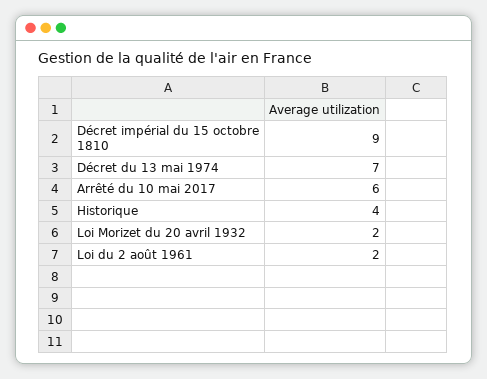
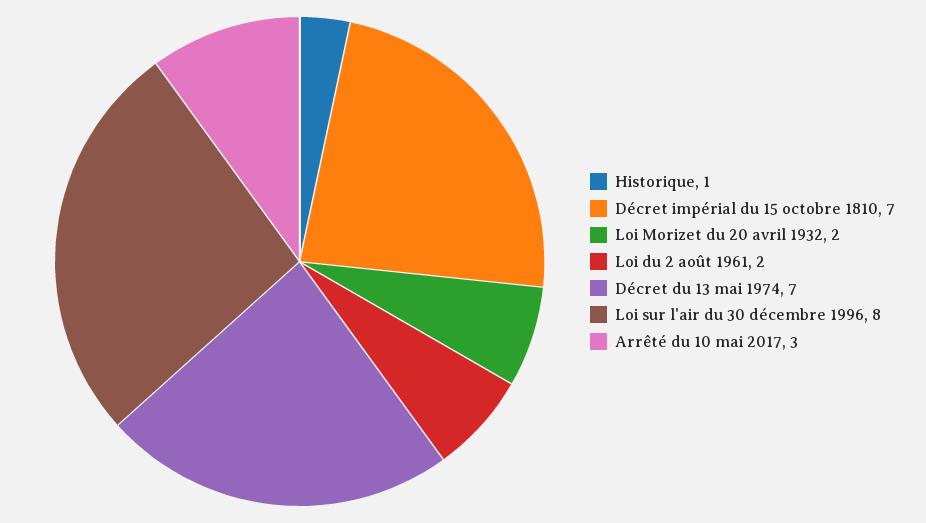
  {
-   "Décret impérial du 15 octobre 1810": 9,
+   "Décret impérial du 15 octobre 1810": 7,
    "Décret du 13 mai 1974": 7,
-   "Arrêté du 10 mai 2017": 6,
+   "Arrêté du 10 mai 2017": 3,
-   "Historique": 4,
+   "Historique": 1,
    "Loi Morizet du 20 avril 1932": 2,
-   "Loi du 2 août 1961": 2
+   "Loi du 2 août 1961": 2,
+   "Loi sur l'air du 30 décembre 1996": 8
  }

